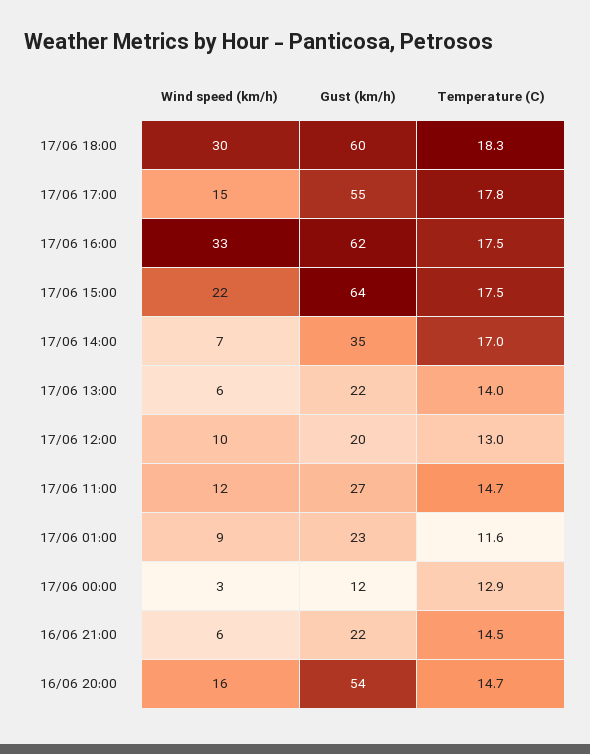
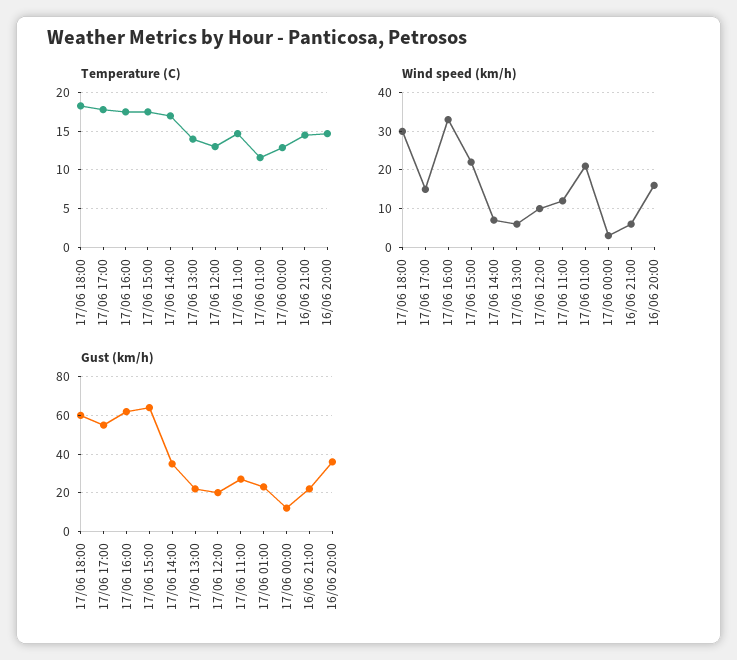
  {
    "Wind speed (km/h)": {
      "17/06 18:00": 30,
      "17/06 17:00": 15,
      "17/06 16:00": 33,
      "17/06 15:00": 22,
      "17/06 14:00": 7,
      "17/06 13:00": 6,
      "17/06 12:00": 10,
      "17/06 11:00": 12,
-     "17/06 01:00": 9,
+     "17/06 01:00": 20,
      "17/06 00:00": 3,
      "16/06 21:00": 6,
      "16/06 20:00": 16
    },
    "Gust (km/h)": {
      "17/06 18:00": 60,
      "17/06 17:00": 55,
      "17/06 16:00": 62,
      "17/06 15:00": 64,
      "17/06 14:00": 35,
      "17/06 13:00": 22,
      "17/06 12:00": 20,
      "17/06 11:00": 27,
      "17/06 01:00": 23,
      "17/06 00:00": 12,
      "16/06 21:00": 22,
-     "16/06 20:00": 54
+     "16/06 20:00": 35
    },
    "Temperature (C)": {
      "17/06 18:00": 18.3,
      "17/06 17:00": 17.8,
      "17/06 16:00": 17.5,
      "17/06 15:00": 17.5,
      "17/06 14:00": 17,
      "17/06 13:00": 14,
      "17/06 12:00": 13,
      "17/06 11:00": 14.7,
      "17/06 01:00": 11.6,
      "17/06 00:00": 12.9,
      "16/06 21:00": 14.5,
      "16/06 20:00": 14.7
    }
  }

